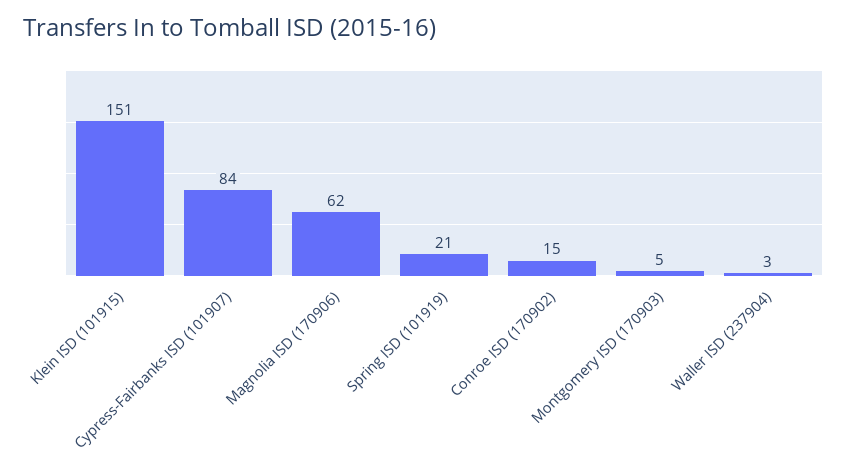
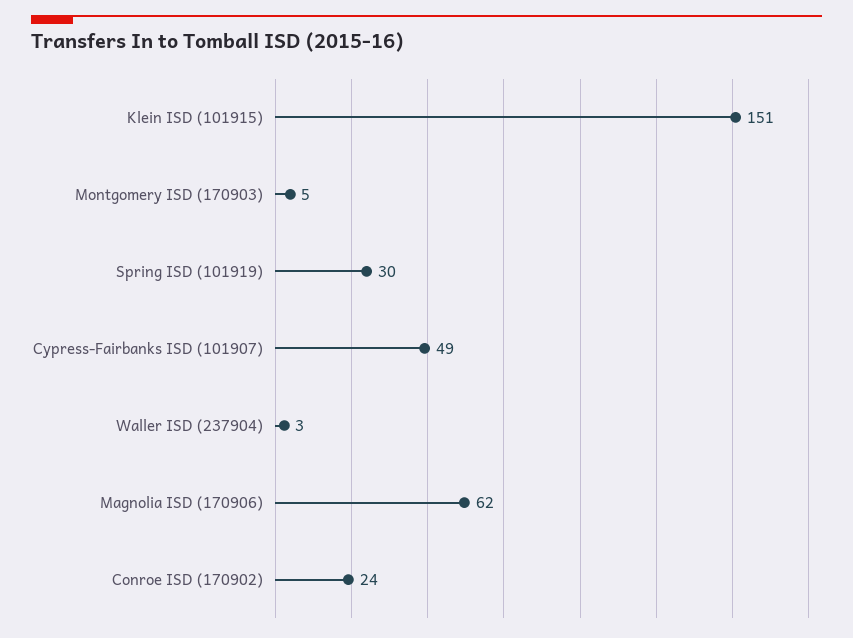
  {
    "Klein ISD (101915)": 151,
-   "Cypress-Fairbanks ISD (101907)": 84,
+   "Cypress-Fairbanks ISD (101907)": 49,
    "Magnolia ISD (170906)": 62,
-   "Spring ISD (101919)": 21,
+   "Spring ISD (101919)": 30,
-   "Conroe ISD (170902)": 15,
+   "Conroe ISD (170902)": 24,
    "Montgomery ISD (170903)": 5,
    "Waller ISD (237904)": 3
  }

